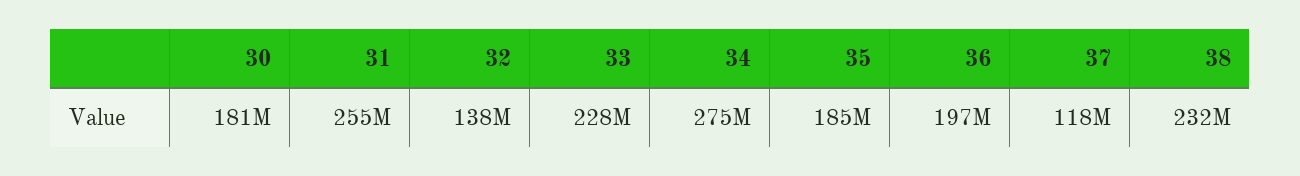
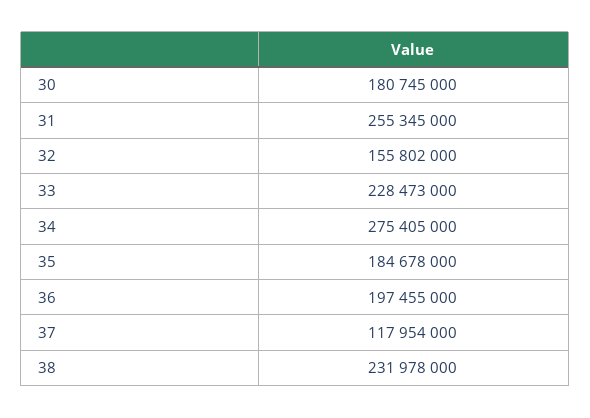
  {
    "30": 180745000,
    "31": 255345000,
-   "32": 138000000,
+   "32": 155802000,
    "33": 228473000,
    "34": 275405000,
    "35": 184678000,
    "36": 197455000,
    "37": 117954000,
    "38": 231978000
  }

